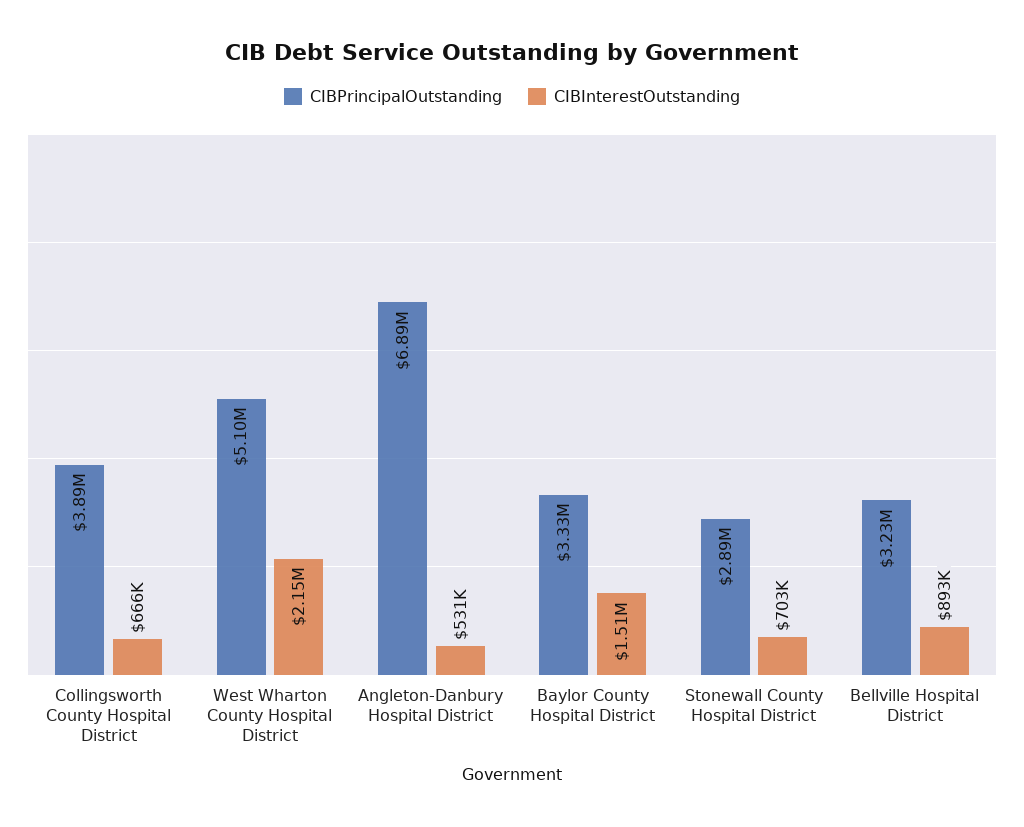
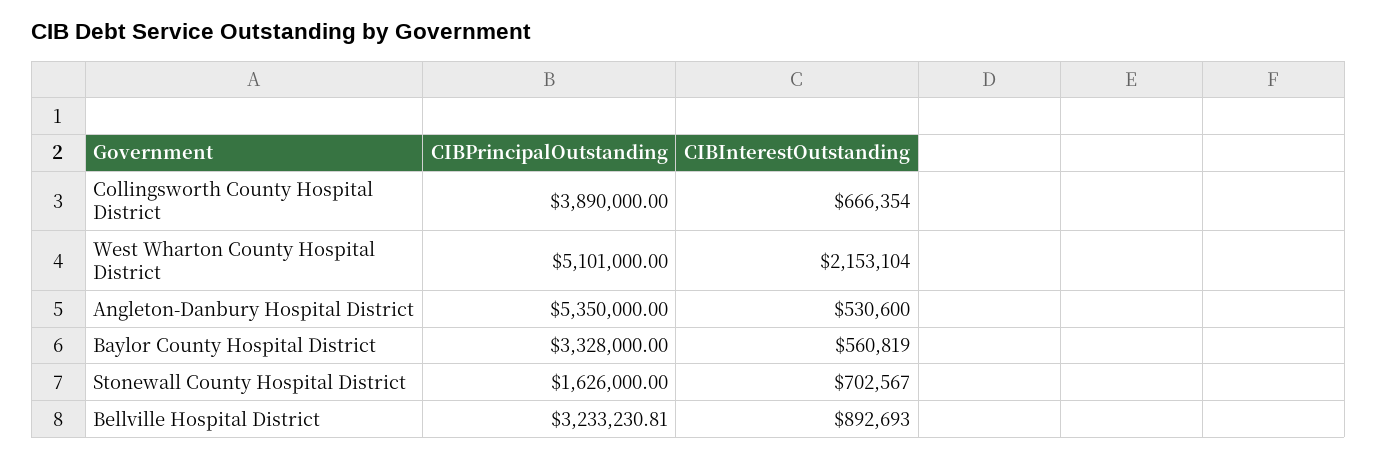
  {
    "CIBPrincipalOutstanding": {
      "Collingsworth County Hospital District": 3890000,
      "West Wharton County Hospital District": 5101000,
-     "Angleton-Danbury Hospital District": 6890000,
+     "Angleton-Danbury Hospital District": 5350000,
      "Baylor County Hospital District": 3328000,
-     "Stonewall County Hospital District": 2890000,
+     "Stonewall County Hospital District": 1626000,
      "Bellville Hospital District": 3233230.81
    },
    "CIBInterestOutstanding": {
      "Collingsworth County Hospital District": 666354,
      "West Wharton County Hospital District": 2153104,
      "Angleton-Danbury Hospital District": 530600,
-     "Baylor County Hospital District": 1510000,
+     "Baylor County Hospital District": 560819,
      "Stonewall County Hospital District": 702567,
      "Bellville Hospital District": 892693
    }
  }

